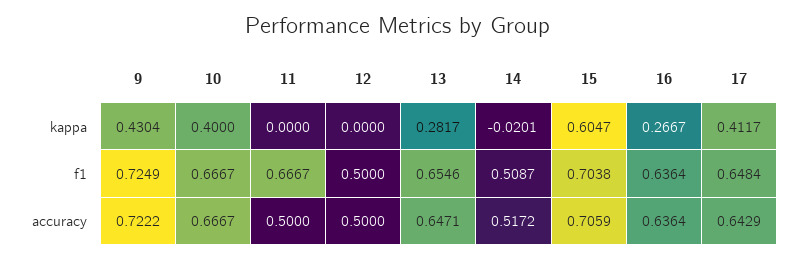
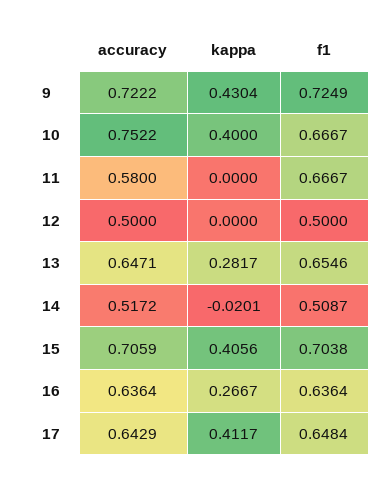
  {
    "9": {
      "kappa": 0.4304,
      "f1": 0.7249,
      "accuracy": 0.7222
    },
    "10": {
      "kappa": 0.4,
      "f1": 0.6667,
-     "accuracy": 0.6667
+     "accuracy": 0.7522
    },
    "11": {
      "kappa": 0,
      "f1": 0.6667,
-     "accuracy": 0.5
+     "accuracy": 0.58
    },
    "12": {
      "kappa": 0,
      "f1": 0.5,
      "accuracy": 0.5
    },
    "13": {
      "kappa": 0.2817,
      "f1": 0.6546,
      "accuracy": 0.6471
    },
    "14": {
      "kappa": -0.0201,
      "f1": 0.5087,
      "accuracy": 0.5172
    },
    "15": {
-     "kappa": 0.6047,
+     "kappa": 0.4056,
      "f1": 0.7038,
      "accuracy": 0.7059
    },
    "16": {
      "kappa": 0.2667,
      "f1": 0.6364,
      "accuracy": 0.6364
    },
    "17": {
      "kappa": 0.4117,
      "f1": 0.6484,
      "accuracy": 0.6429
    }
  }

